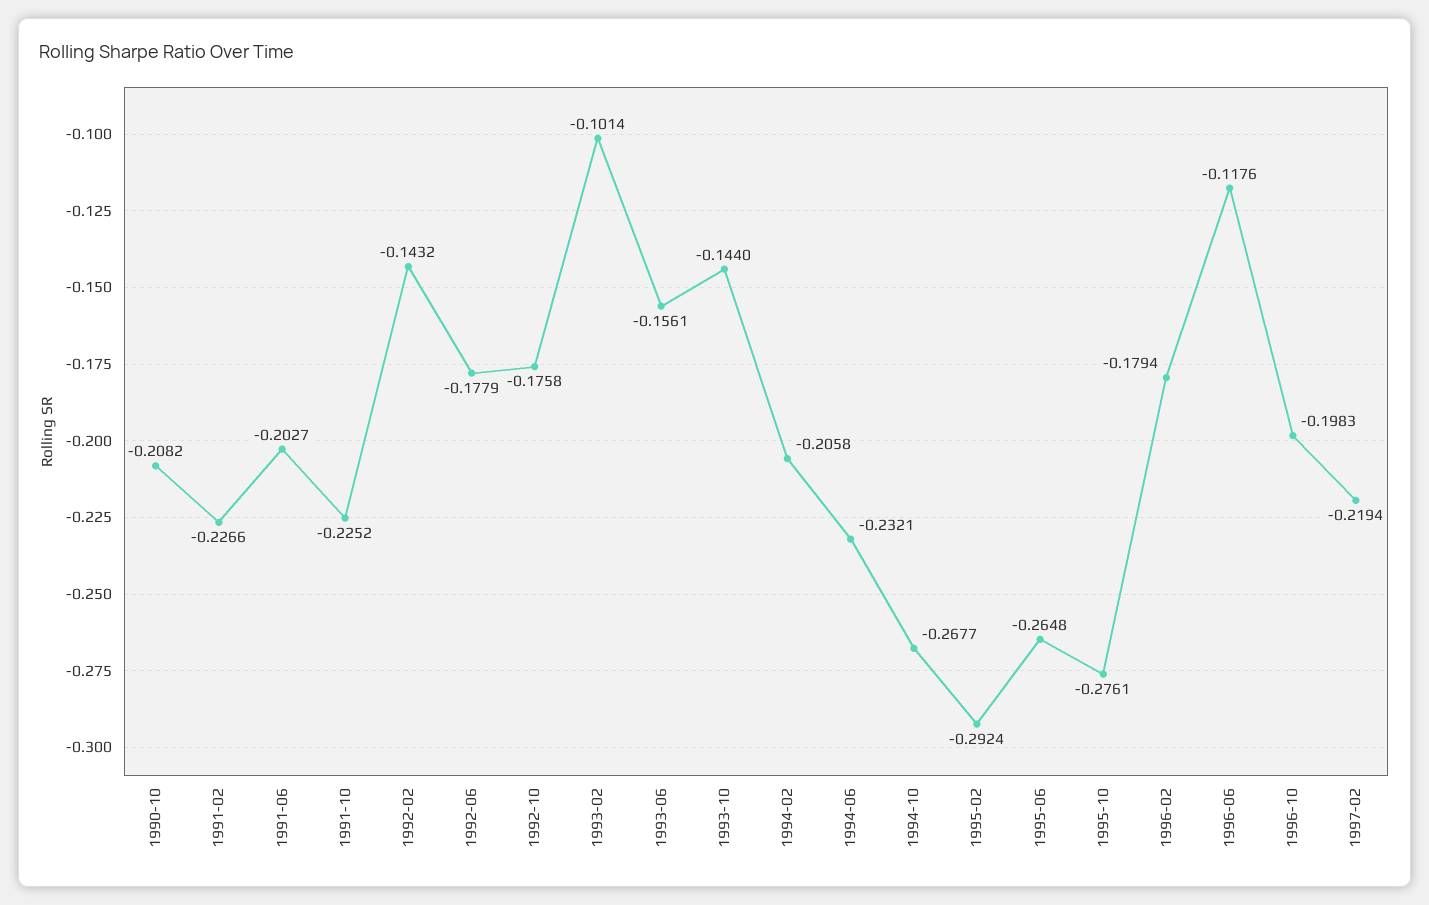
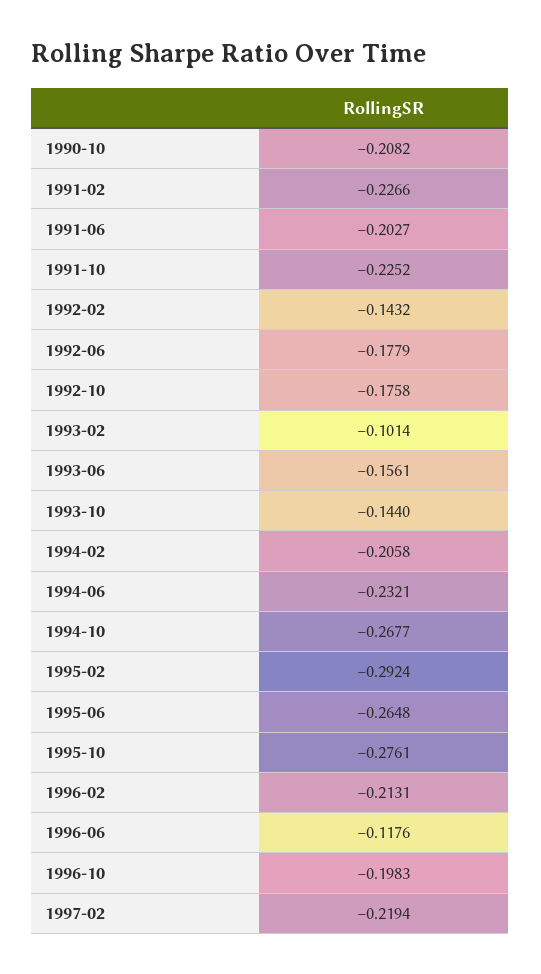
  {
    "1990-10": -0.2082,
    "1991-02": -0.2266,
    "1991-06": -0.2027,
    "1991-10": -0.2252,
    "1992-02": -0.1432,
    "1992-06": -0.1779,
    "1992-10": -0.1758,
    "1993-02": -0.1014,
    "1993-06": -0.1561,
    "1993-10": -0.144,
    "1994-02": -0.2058,
    "1994-06": -0.2321,
    "1994-10": -0.2677,
    "1995-02": -0.2924,
    "1995-06": -0.2648,
    "1995-10": -0.2761,
-   "1996-02": -0.1794,
+   "1996-02": -0.2131,
    "1996-06": -0.1176,
    "1996-10": -0.1983,
    "1997-02": -0.2194
  }

